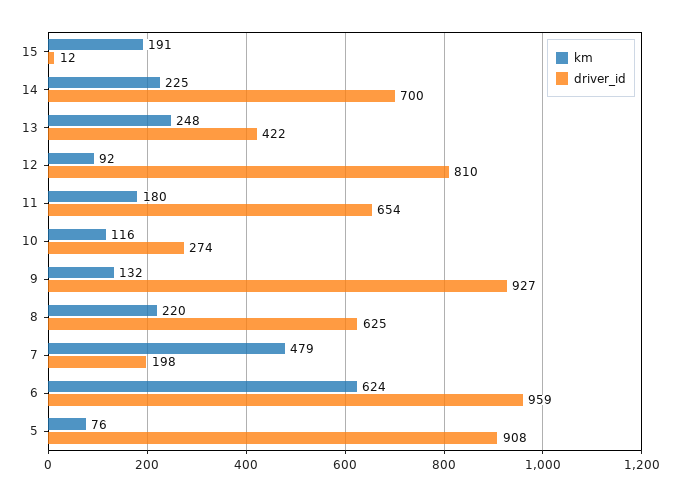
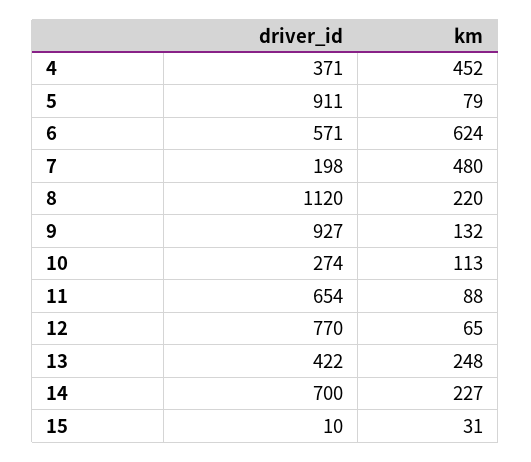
  {
    "km": {
-     "15": 191,
+     "15": 31,
-     "14": 225,
+     "14": 227,
      "13": 248,
-     "12": 92,
+     "12": 65,
-     "11": 180,
+     "11": 88,
-     "10": 116,
+     "10": 113,
      "9": 132,
      "8": 220,
-     "7": 479,
+     "7": 480,
      "6": 624,
-     "5": 76
+     "5": 79,
+     "4": 452
    },
    "driver_id": {
-     "15": 12,
+     "15": 10,
      "14": 700,
      "13": 422,
-     "12": 810,
+     "12": 770,
      "11": 654,
      "10": 274,
      "9": 927,
-     "8": 625,
+     "8": 1120,
      "7": 198,
-     "6": 959,
+     "6": 571,
-     "5": 908
+     "5": 911,
+     "4": 371
    }
  }

